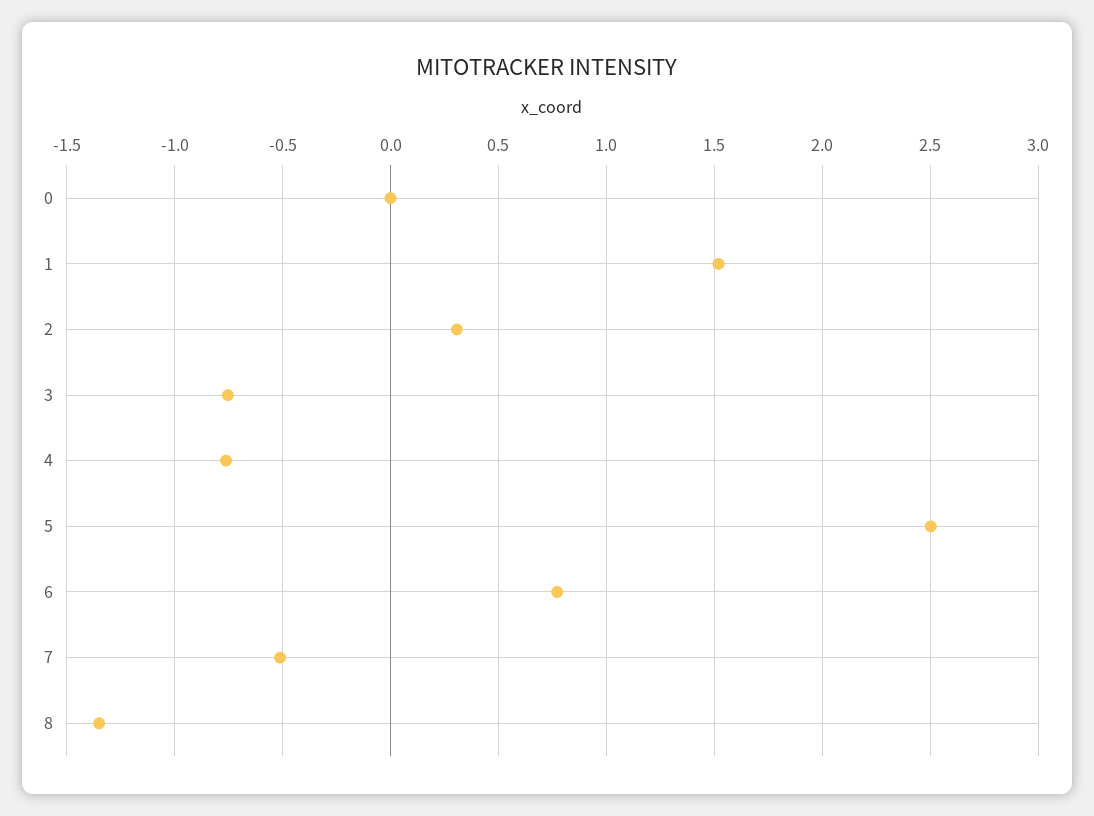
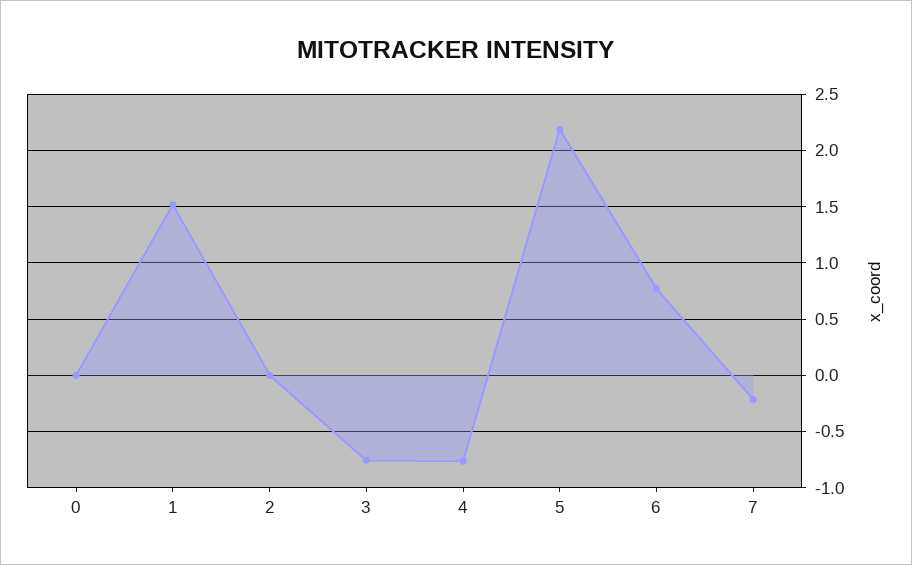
  {
    "0": 0,
    "1": 1.5,
-   "2": 0.3,
+   "2": 0,
    "3": -0.75,
    "4": -0.75,
-   "5": 2.5,
+   "5": 2.2,
    "6": 0.75,
-   "7": -0.5,
+   "7": -0.2
-   "8": -1.35
  }

